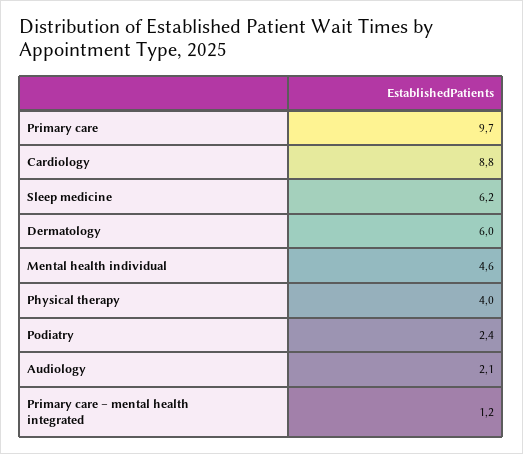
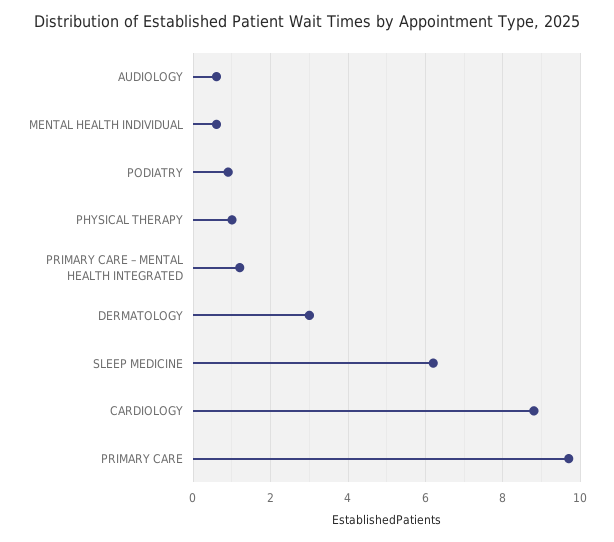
  {
    "Primary care": 9.7,
    "Cardiology": 8.8,
    "Sleep medicine": 6.2,
-   "Dermatology": 6,
+   "Dermatology": 3,
-   "Mental health individual": 4.6,
+   "Mental health individual": 0.5,
-   "Physical therapy": 4,
+   "Physical therapy": 1,
-   "Podiatry": 2.4,
+   "Podiatry": 1,
-   "Audiology": 2.1,
+   "Audiology": 0.5,
    "Primary care – mental health integrated": 1.2
  }

